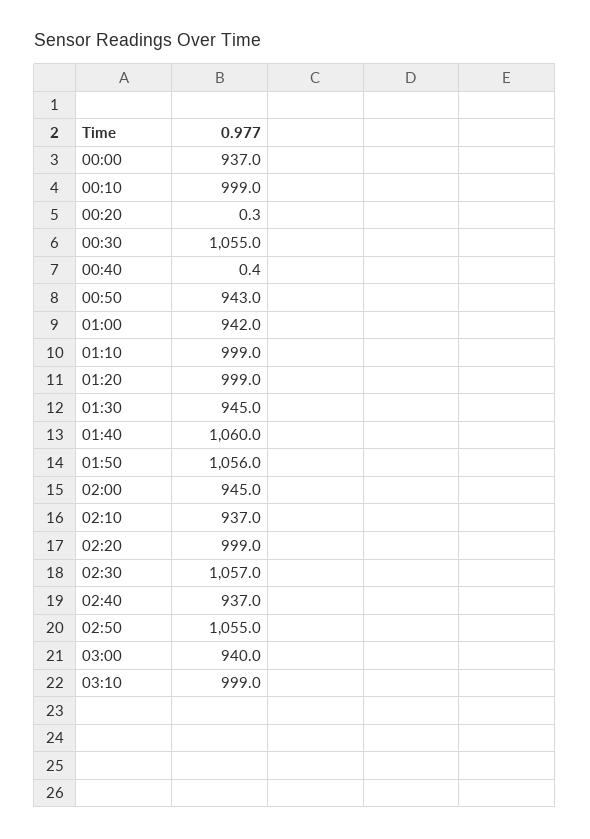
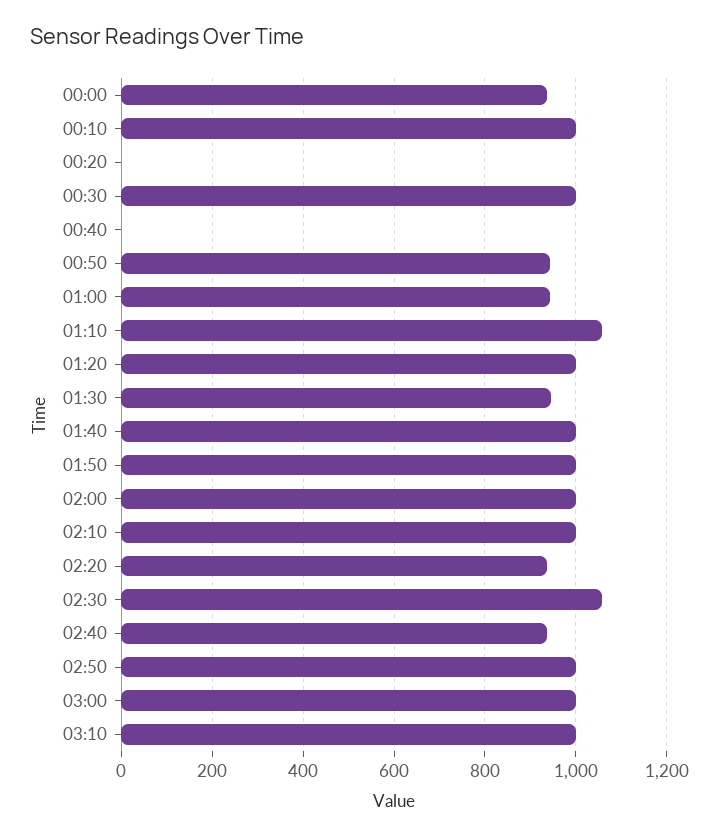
  {
    "00:00": 937,
    "00:10": 999,
    "00:20": 0.3,
-   "00:30": 1055,
+   "00:30": 1000,
    "00:40": 0.4,
    "00:50": 943,
    "01:00": 942,
-   "01:10": 999,
+   "01:10": 1060,
    "01:20": 999,
    "01:30": 945,
-   "01:40": 1060,
+   "01:40": 1000,
-   "01:50": 1056,
+   "01:50": 1000,
-   "02:00": 945,
+   "02:00": 1000,
-   "02:10": 937,
+   "02:10": 1000,
-   "02:20": 999,
+   "02:20": 940,
    "02:30": 1057,
    "02:40": 937,
-   "02:50": 1055,
+   "02:50": 1000,
-   "03:00": 940,
+   "03:00": 1000,
    "03:10": 999
  }

